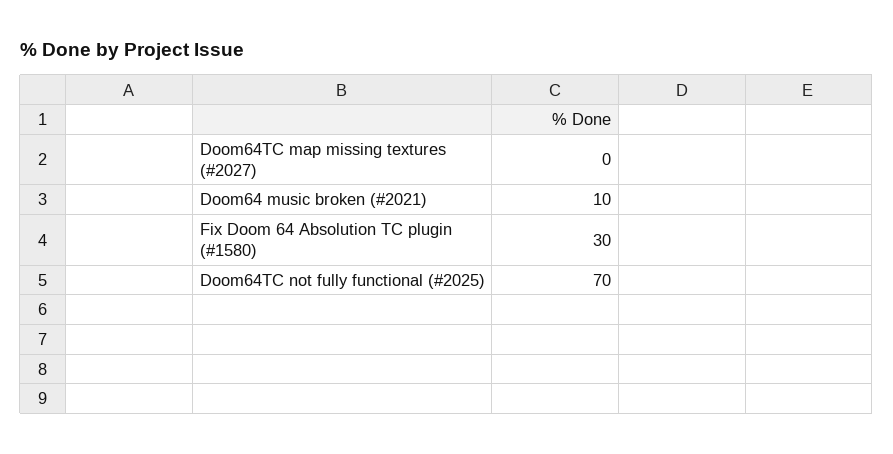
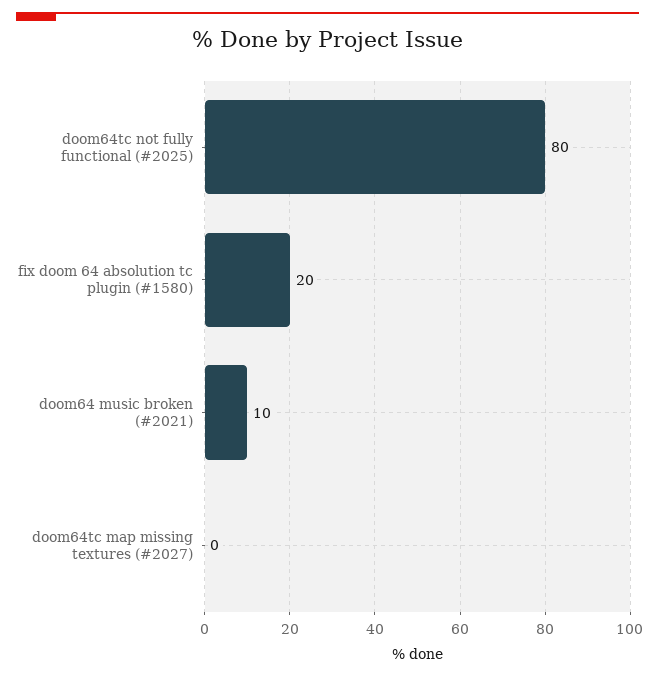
  {
    "Doom64TC map missing textures (#2027)": 0,
    "Doom64 music broken (#2021)": 10,
-   "Fix Doom 64 Absolution TC plugin (#1580)": 30,
+   "Fix Doom 64 Absolution TC plugin (#1580)": 20,
-   "Doom64TC not fully functional (#2025)": 70
+   "Doom64TC not fully functional (#2025)": 80
  }

